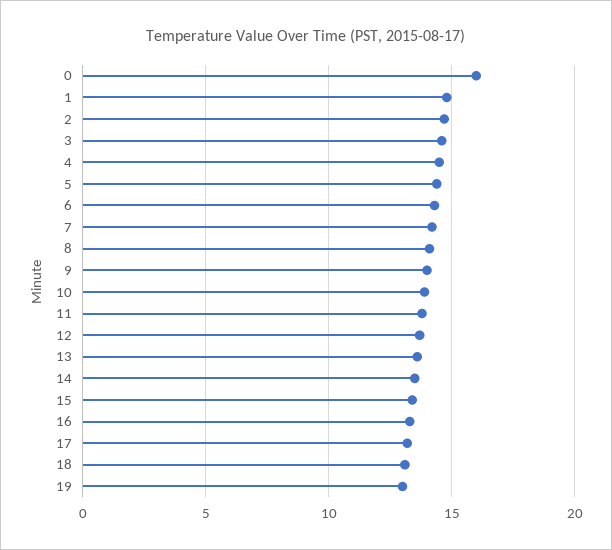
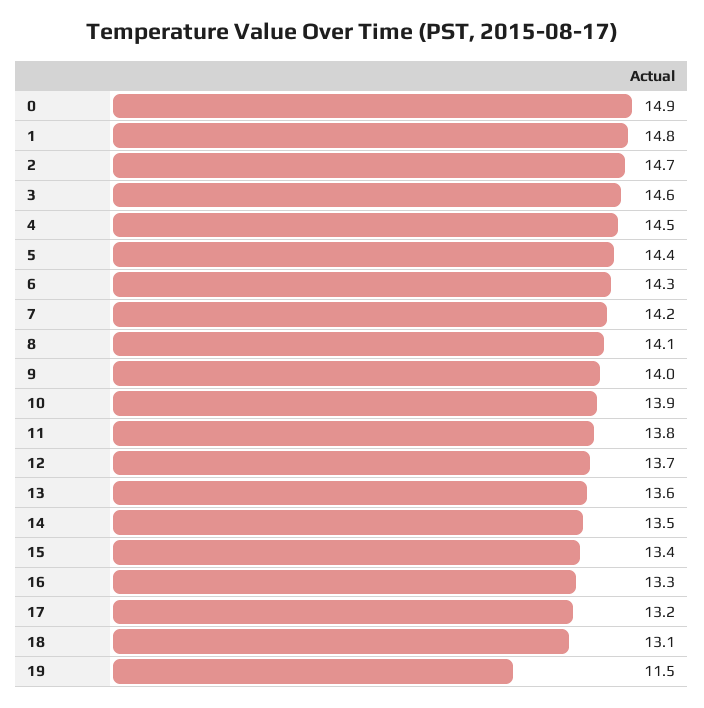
  {
-   "0": 16,
+   "0": 14.9,
    "1": 14.8,
    "2": 14.7,
    "3": 14.6,
    "4": 14.5,
    "5": 14.4,
    "6": 14.3,
    "7": 14.2,
    "8": 14.1,
    "9": 14,
    "10": 13.9,
    "11": 13.8,
    "12": 13.7,
    "13": 13.6,
    "14": 13.5,
    "15": 13.4,
    "16": 13.3,
    "17": 13.2,
    "18": 13.1,
-   "19": 13
+   "19": 11.5
  }

